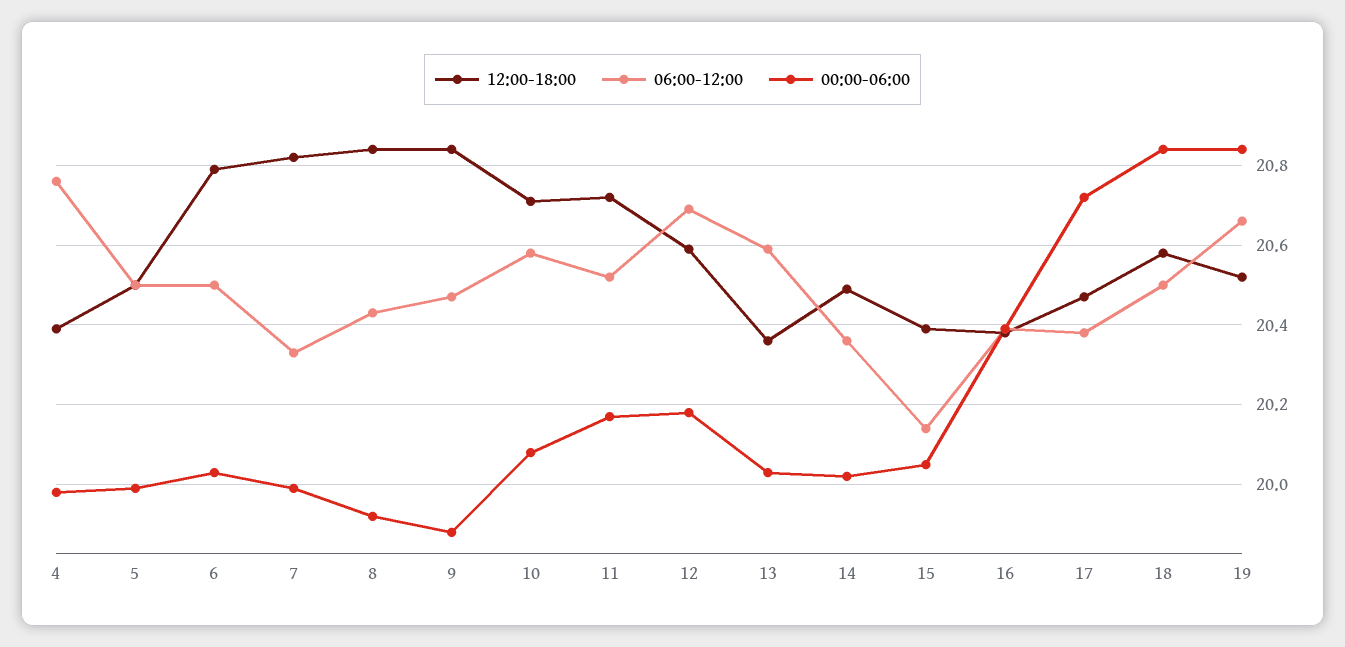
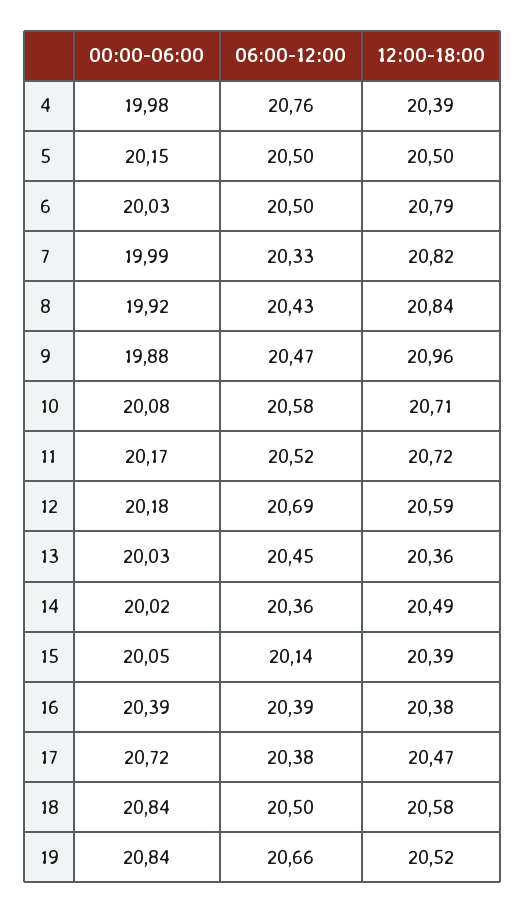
  {
    "12:00-18:00": {
      "4": 20.39,
      "5": 20.5,
      "6": 20.79,
      "7": 20.82,
      "8": 20.84,
-     "9": 20.85,
+     "9": 20.96,
      "10": 20.71,
      "11": 20.72,
      "12": 20.59,
      "13": 20.36,
      "14": 20.49,
      "15": 20.39,
      "16": 20.38,
      "17": 20.47,
      "18": 20.58,
      "19": 20.52
    },
    "06:00-12:00": {
      "4": 20.76,
      "5": 20.5,
      "6": 20.5,
      "7": 20.33,
      "8": 20.43,
      "9": 20.47,
      "10": 20.58,
      "11": 20.52,
      "12": 20.69,
-     "13": 20.6,
+     "13": 20.45,
      "14": 20.36,
      "15": 20.14,
      "16": 20.39,
      "17": 20.38,
      "18": 20.5,
      "19": 20.66
    },
    "00:00-06:00": {
      "4": 19.98,
-     "5": 20,
+     "5": 20.15,
      "6": 20.03,
      "7": 19.99,
      "8": 19.92,
      "9": 19.88,
      "10": 20.08,
      "11": 20.17,
      "12": 20.18,
      "13": 20.03,
      "14": 20.02,
      "15": 20.05,
      "16": 20.39,
      "17": 20.72,
      "18": 20.84,
      "19": 20.84
    }
  }

